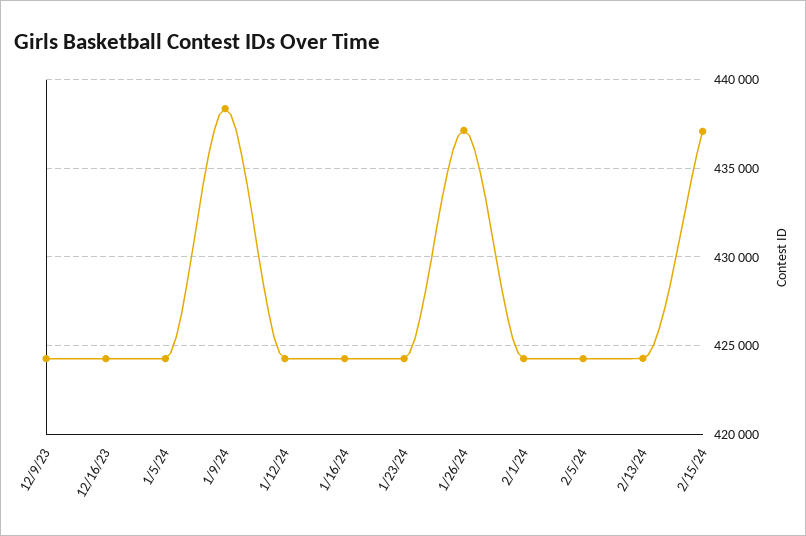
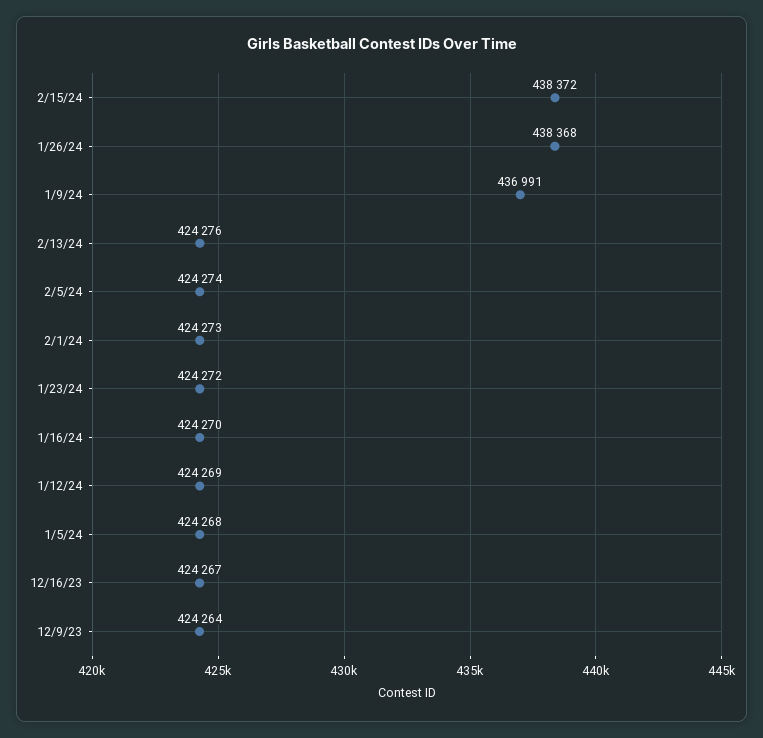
  {
    "12/9/23": 424264,
    "12/16/23": 424267,
    "1/5/24": 424268,
-   "1/9/24": 438500,
+   "1/9/24": 436991,
    "1/12/24": 424269,
    "1/16/24": 424270,
    "1/23/24": 424272,
-   "1/26/24": 437000,
+   "1/26/24": 438368,
    "2/1/24": 424273,
    "2/5/24": 424274,
    "2/13/24": 424276,
-   "2/15/24": 437000
+   "2/15/24": 438372
  }

